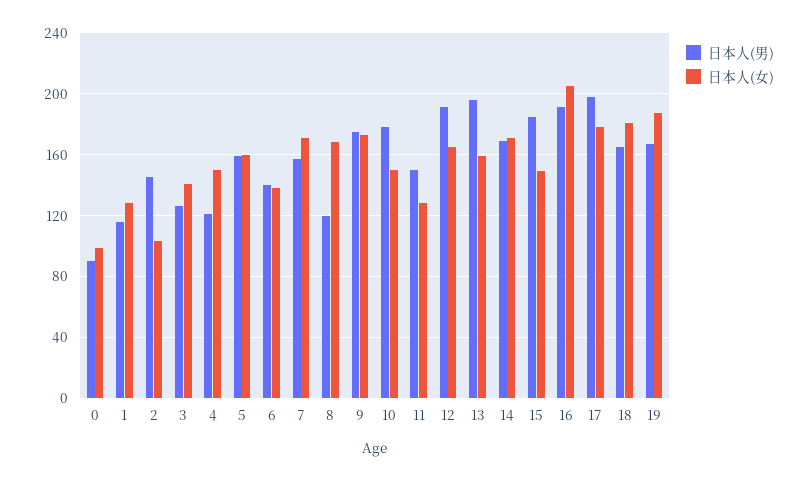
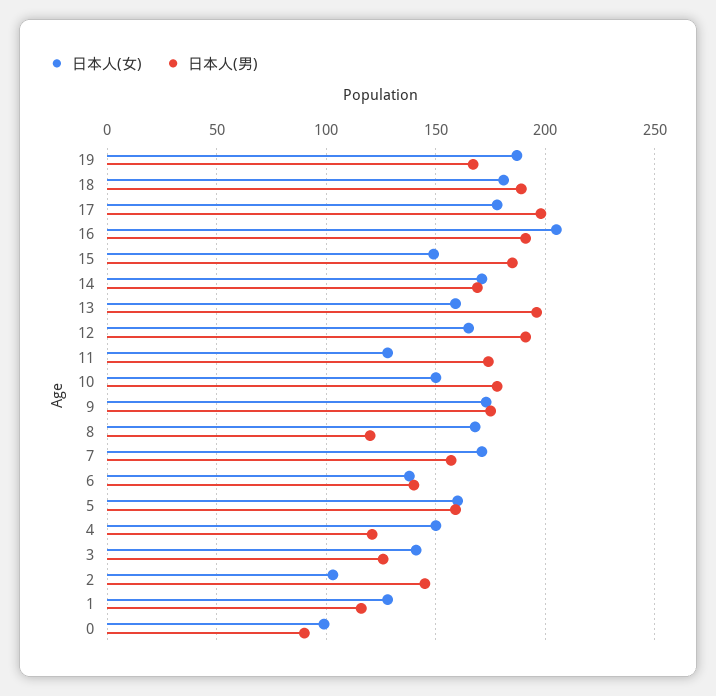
  {
    "日本人(男)": {
      "0": 90,
      "1": 115,
      "2": 145,
      "3": 125,
      "4": 120,
      "5": 160,
      "6": 140,
      "7": 155,
      "8": 120,
      "9": 175,
      "10": 180,
-     "11": 150,
+     "11": 175,
      "12": 190,
      "13": 195,
      "14": 170,
      "15": 185,
      "16": 190,
      "17": 200,
-     "18": 165,
+     "18": 190,
      "19": 165
    },
    "日本人(女)": {
      "0": 100,
      "1": 130,
      "2": 105,
      "3": 140,
      "4": 150,
      "5": 160,
      "6": 140,
      "7": 170,
      "8": 170,
      "9": 175,
      "10": 150,
      "11": 130,
      "12": 165,
      "13": 160,
      "14": 170,
      "15": 150,
      "16": 205,
      "17": 180,
      "18": 180,
      "19": 185
    }
  }

